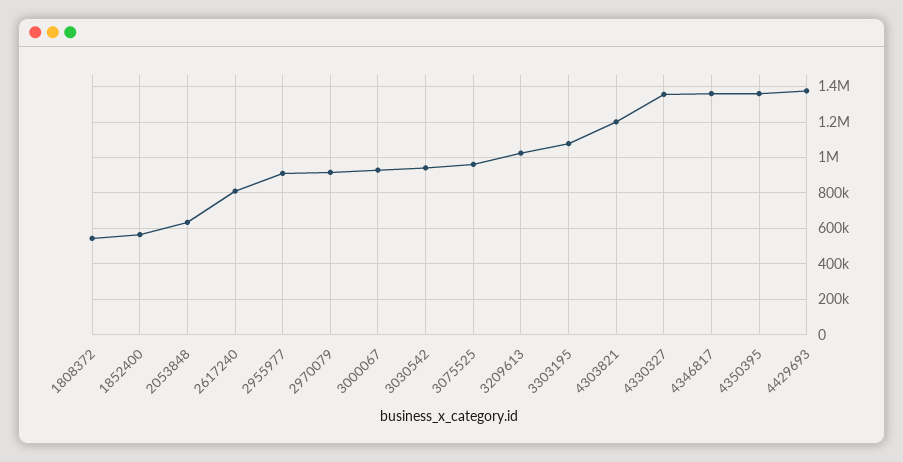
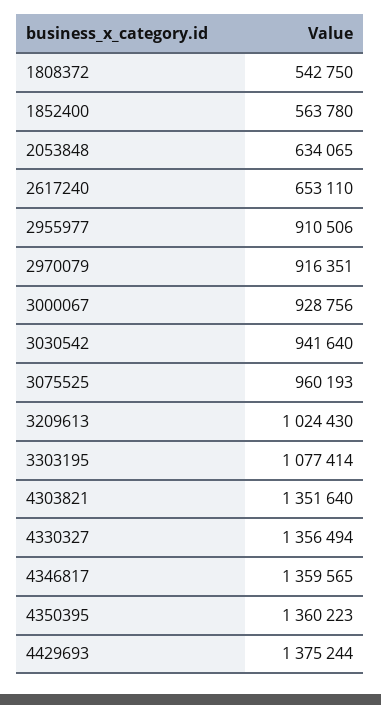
  {
    "1808372": 542750,
    "1852400": 563780,
    "2053848": 634065,
-   "2617240": 800000,
+   "2617240": 653110,
    "2955977": 910506,
    "2970079": 916351,
    "3000067": 928756,
    "3030542": 941640,
    "3075525": 960193,
    "3209613": 1024430,
    "3303195": 1077414,
-   "4303821": 1200000,
+   "4303821": 1351640,
    "4330327": 1356494,
    "4346817": 1359565,
    "4350395": 1360223,
    "4429693": 1375244
  }

